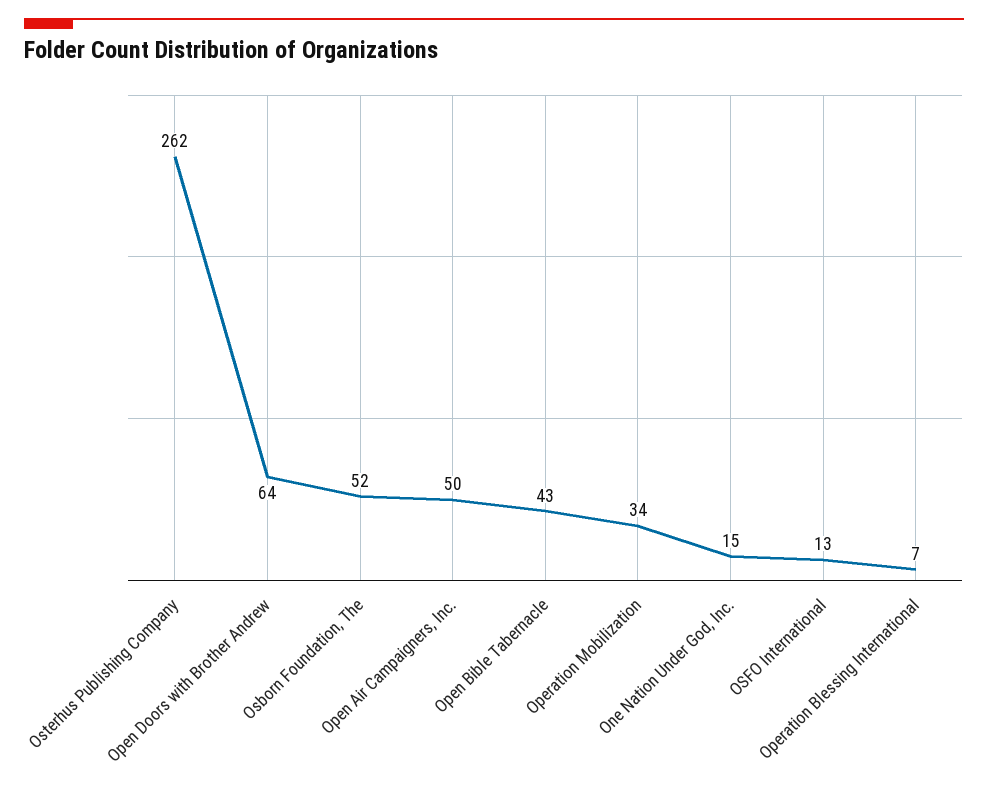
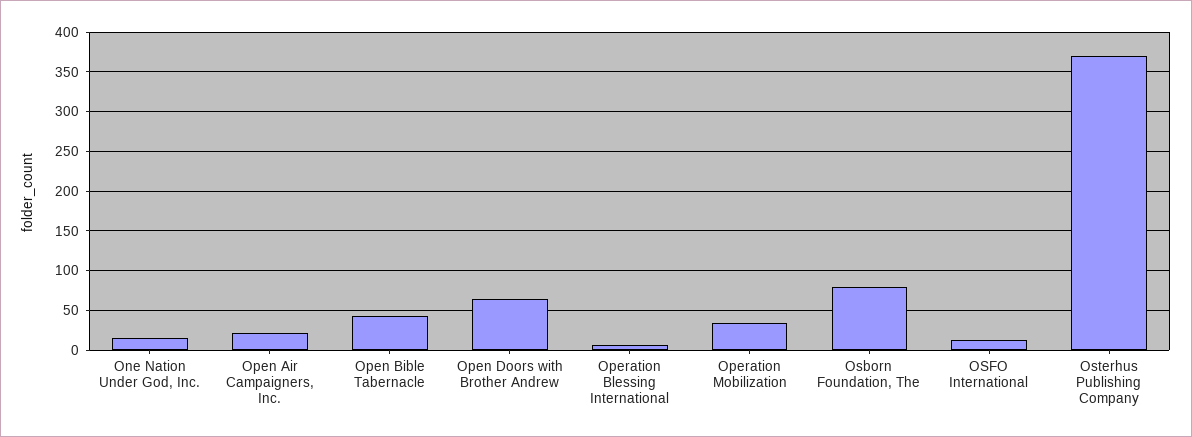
  {
-   "Osterhus Publishing Company": 262,
+   "Osterhus Publishing Company": 370,
    "Open Doors with Brother Andrew": 64,
-   "Osborn Foundation, The": 52,
+   "Osborn Foundation, The": 80,
-   "Open Air Campaigners, Inc.": 50,
+   "Open Air Campaigners, Inc.": 20,
    "Open Bible Tabernacle": 43,
    "Operation Mobilization": 34,
    "One Nation Under God, Inc.": 15,
    "OSFO International": 13,
    "Operation Blessing International": 7
  }

